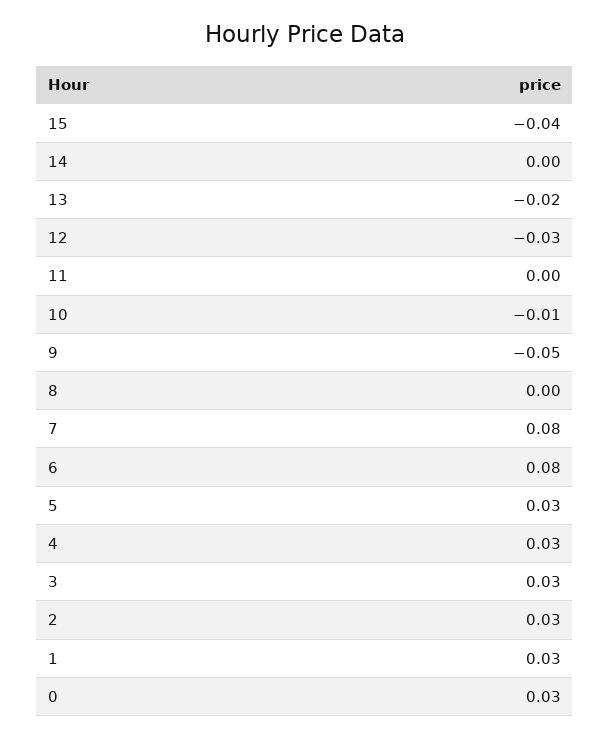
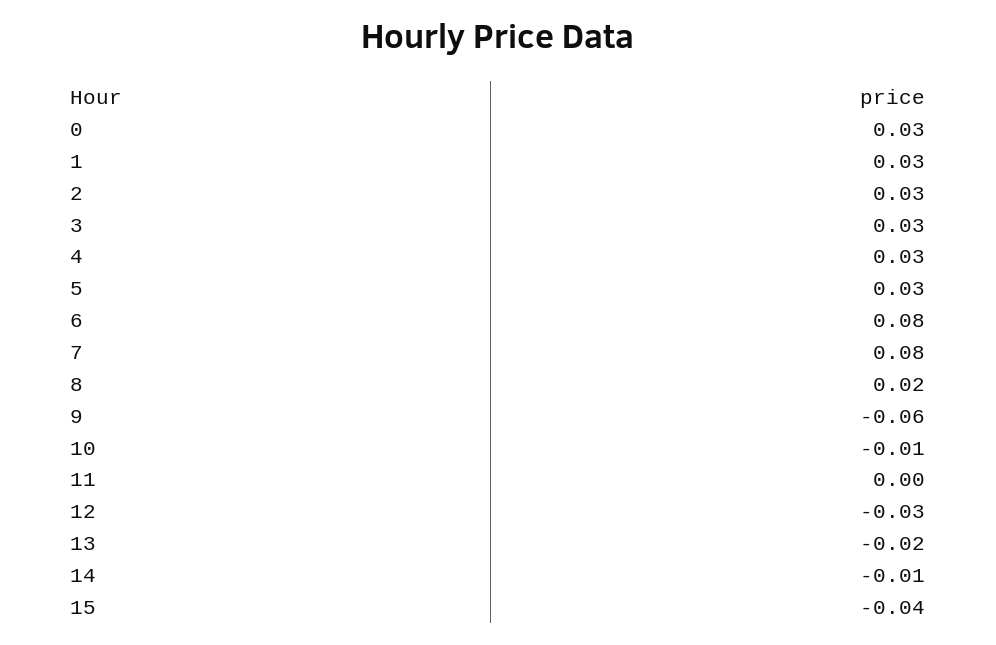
  {
    "15": -0.04,
-   "14": 0,
+   "14": -0.01,
    "13": -0.02,
    "12": -0.03,
    "11": 0,
    "10": -0.01,
-   "9": -0.05,
+   "9": -0.06,
-   "8": 0,
+   "8": 0.02,
    "7": 0.08,
    "6": 0.08,
    "5": 0.03,
    "4": 0.03,
    "3": 0.03,
    "2": 0.03,
    "1": 0.03,
    "0": 0.03
  }

